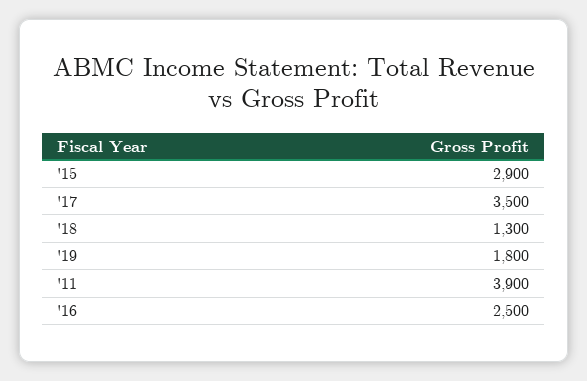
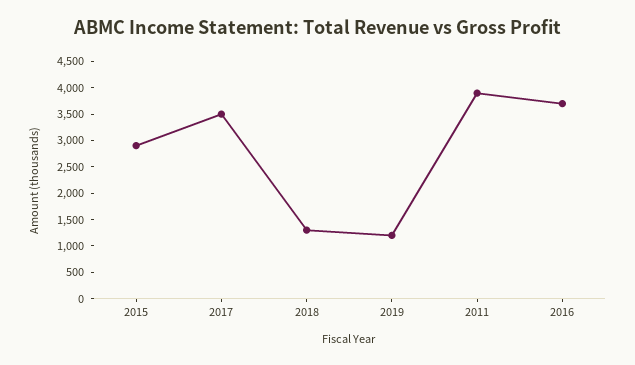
  {
    "'15": 2900,
    "'17": 3500,
    "'18": 1300,
-   "'19": 1800,
+   "'19": 1250,
    "'11": 3900,
-   "'16": 2500
+   "'16": 3750
  }

